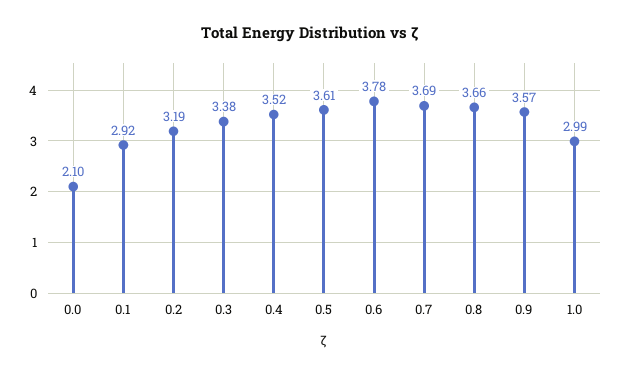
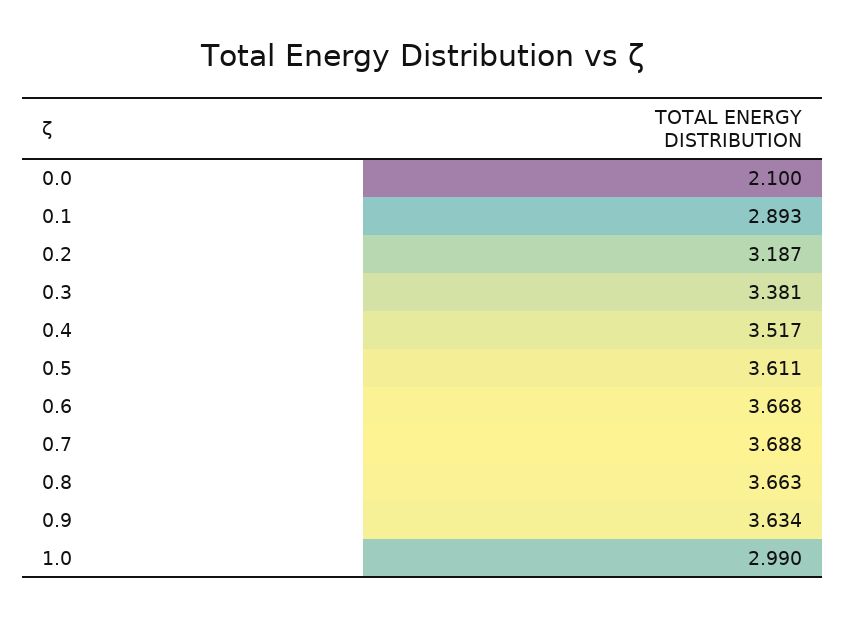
  {
    "0.0": 2.1,
-   "0.1": 2.92,
+   "0.1": 2.893,
    "0.2": 3.187,
    "0.3": 3.381,
    "0.4": 3.517,
    "0.5": 3.611,
-   "0.6": 3.78,
+   "0.6": 3.668,
    "0.7": 3.688,
    "0.8": 3.663,
-   "0.9": 3.57,
+   "0.9": 3.634,
    "1.0": 2.99
  }

